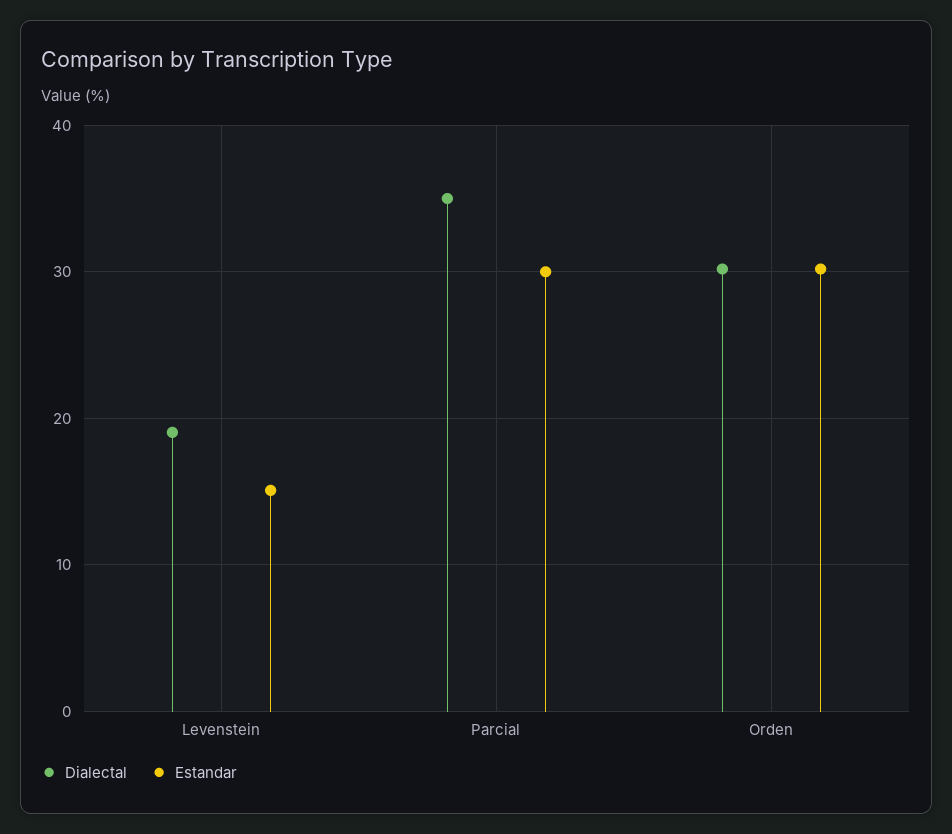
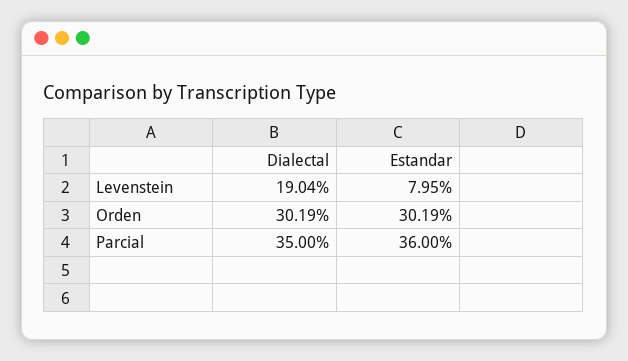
  {
    "Dialectal": {
      "Levenstein": 19.04,
      "Parcial": 35,
      "Orden": 30.19
    },
    "Estandar": {
-     "Levenstein": 15,
+     "Levenstein": 7.95,
-     "Parcial": 30,
+     "Parcial": 36,
      "Orden": 30.19
    }
  }

